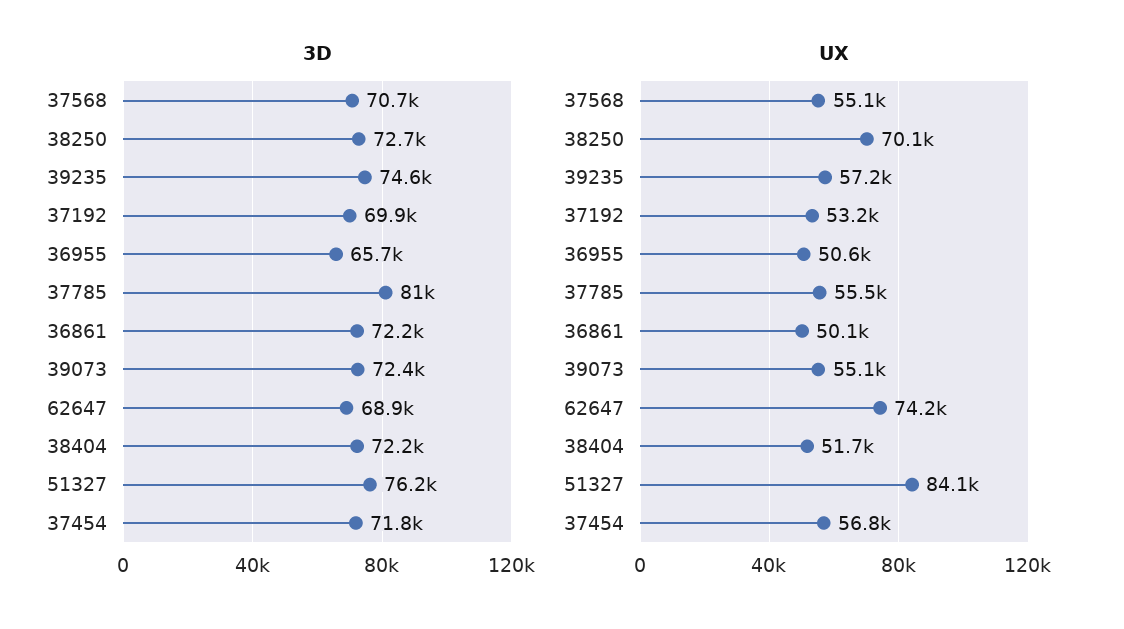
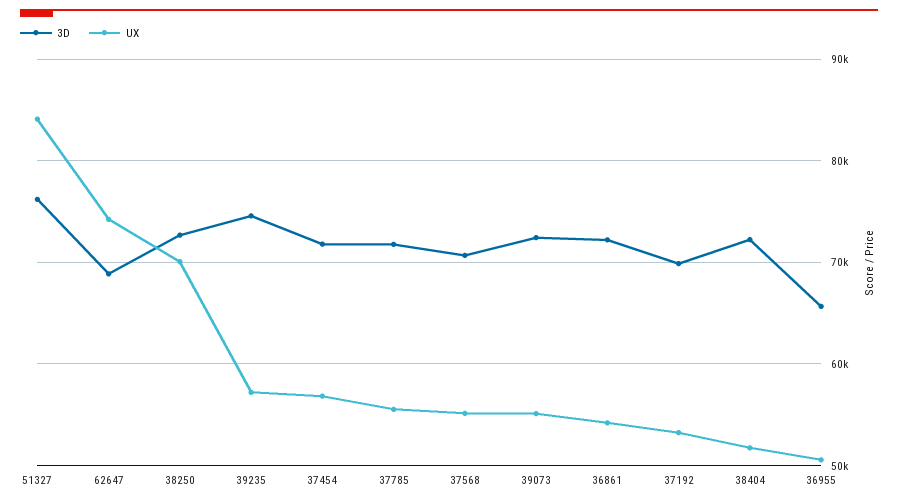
  {
    "3D": {
      "37568": 70700,
      "38250": 72700,
      "39235": 74600,
      "37192": 69900,
      "36955": 65700,
-     "37785": 81000,
+     "37785": 72000,
      "36861": 72200,
      "39073": 72400,
      "62647": 68900,
      "38404": 72200,
      "51327": 76200,
      "37454": 71800
    },
    "UX": {
      "37568": 55100,
      "38250": 70100,
      "39235": 57200,
      "37192": 53200,
      "36955": 50600,
      "37785": 55500,
-     "36861": 50100,
+     "36861": 54000,
      "39073": 55100,
      "62647": 74200,
      "38404": 51700,
      "51327": 84100,
      "37454": 56800
    }
  }

